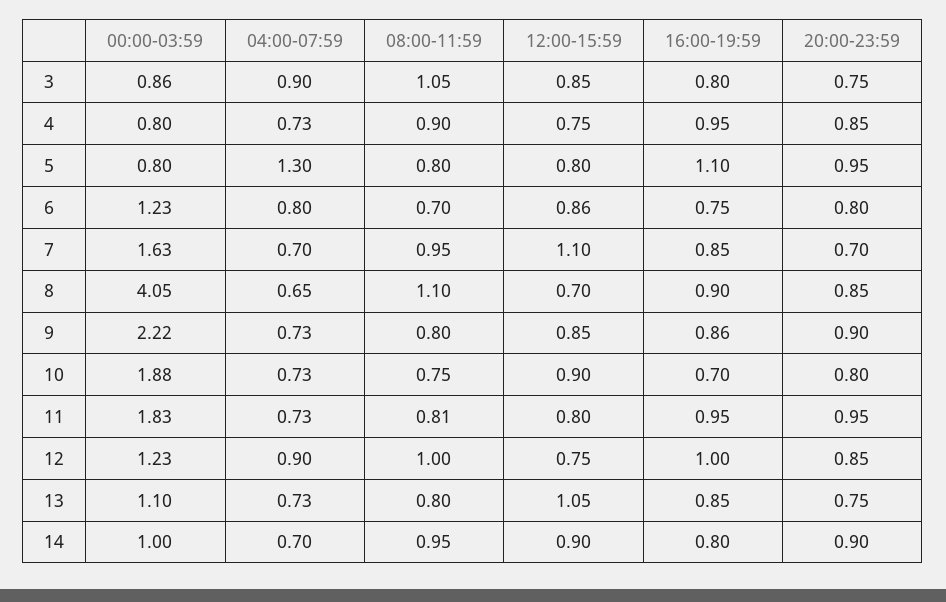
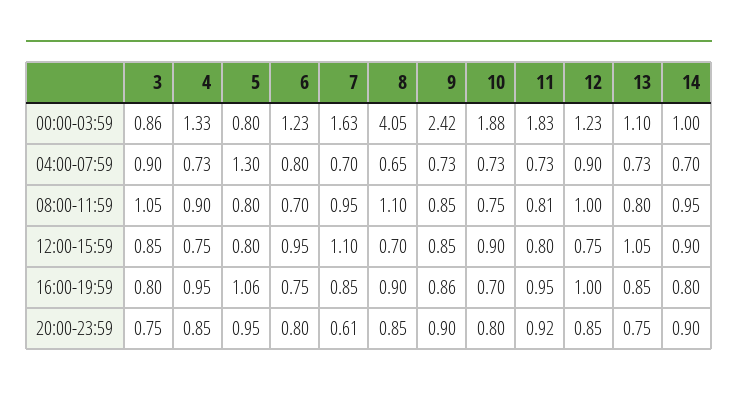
  {
    "00:00-03:59": {
      "3": 0.86,
-     "4": 0.8,
+     "4": 1.33,
      "5": 0.8,
      "6": 1.23,
      "7": 1.63,
      "8": 4.05,
-     "9": 2.22,
+     "9": 2.42,
      "10": 1.88,
      "11": 1.83,
      "12": 1.23,
      "13": 1.1,
      "14": 1
    },
    "04:00-07:59": {
      "3": 0.9,
      "4": 0.73,
      "5": 1.3,
      "6": 0.8,
      "7": 0.7,
      "8": 0.65,
      "9": 0.73,
      "10": 0.73,
      "11": 0.73,
      "12": 0.9,
      "13": 0.73,
      "14": 0.7
    },
    "08:00-11:59": {
      "3": 1.05,
      "4": 0.9,
      "5": 0.8,
      "6": 0.7,
      "7": 0.95,
      "8": 1.1,
-     "9": 0.8,
+     "9": 0.85,
      "10": 0.75,
      "11": 0.81,
      "12": 1,
      "13": 0.8,
      "14": 0.95
    },
    "12:00-15:59": {
      "3": 0.85,
      "4": 0.75,
      "5": 0.8,
-     "6": 0.86,
+     "6": 0.95,
      "7": 1.1,
      "8": 0.7,
      "9": 0.85,
      "10": 0.9,
      "11": 0.8,
      "12": 0.75,
      "13": 1.05,
      "14": 0.9
    },
    "16:00-19:59": {
      "3": 0.8,
      "4": 0.95,
-     "5": 1.1,
+     "5": 1.06,
      "6": 0.75,
      "7": 0.85,
      "8": 0.9,
      "9": 0.86,
      "10": 0.7,
      "11": 0.95,
      "12": 1,
      "13": 0.85,
      "14": 0.8
    },
    "20:00-23:59": {
      "3": 0.75,
      "4": 0.85,
      "5": 0.95,
      "6": 0.8,
-     "7": 0.7,
+     "7": 0.61,
      "8": 0.85,
      "9": 0.9,
      "10": 0.8,
-     "11": 0.95,
+     "11": 0.92,
      "12": 0.85,
      "13": 0.75,
      "14": 0.9
    }
  }

